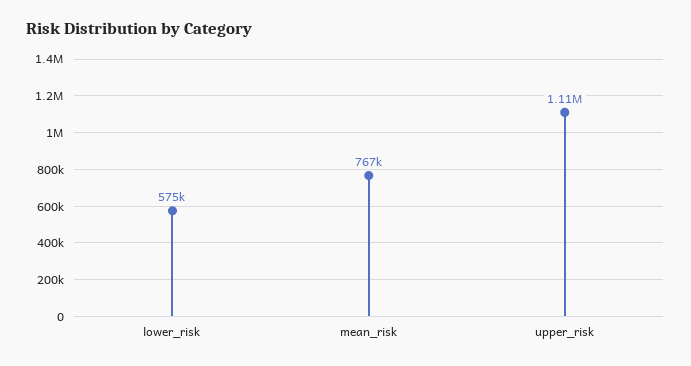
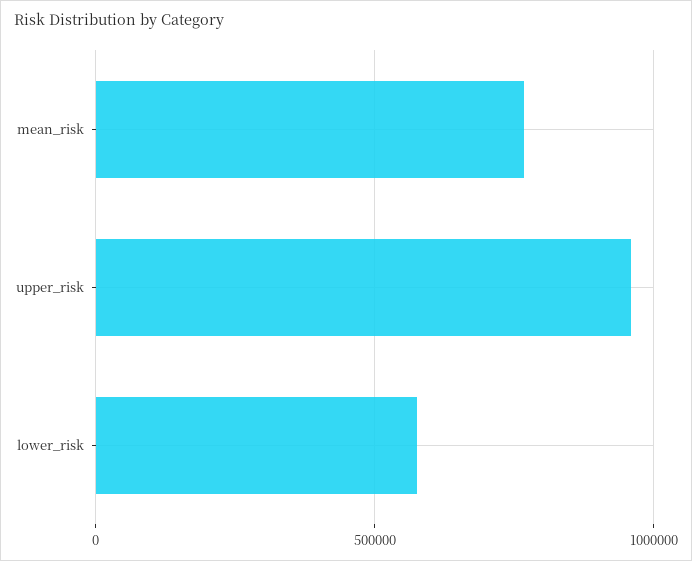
  {
    "lower_risk": 575000,
    "mean_risk": 767000,
-   "upper_risk": 1110000
+   "upper_risk": 950000
  }

